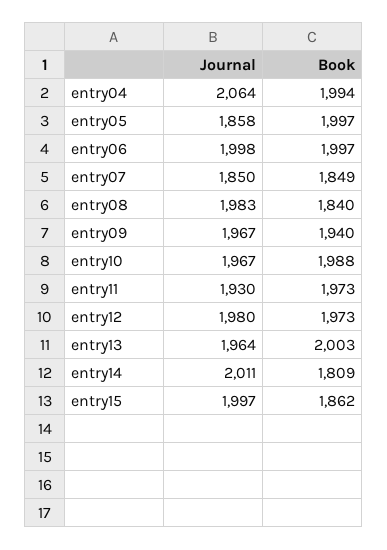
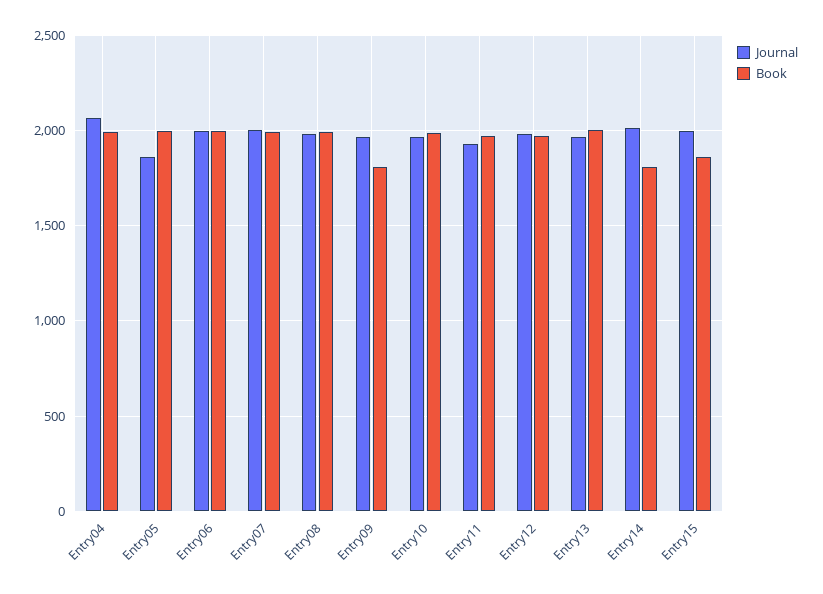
  {
    "Journal": {
      "entry04": 2064,
      "entry05": 1858,
      "entry06": 1998,
-     "entry07": 1850,
+     "entry07": 2000,
      "entry08": 1983,
      "entry09": 1967,
      "entry10": 1967,
      "entry11": 1930,
      "entry12": 1980,
      "entry13": 1964,
      "entry14": 2011,
      "entry15": 1997
    },
    "Book": {
      "entry04": 1994,
      "entry05": 1997,
      "entry06": 1997,
-     "entry07": 1849,
+     "entry07": 2000,
-     "entry08": 1840,
+     "entry08": 2000,
-     "entry09": 1940,
+     "entry09": 1800,
      "entry10": 1988,
      "entry11": 1973,
      "entry12": 1973,
      "entry13": 2003,
      "entry14": 1809,
      "entry15": 1862
    }
  }

